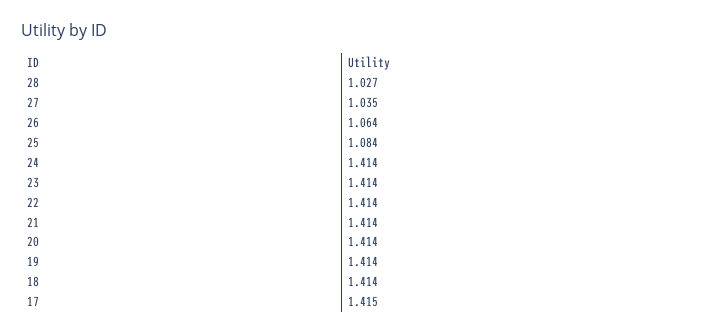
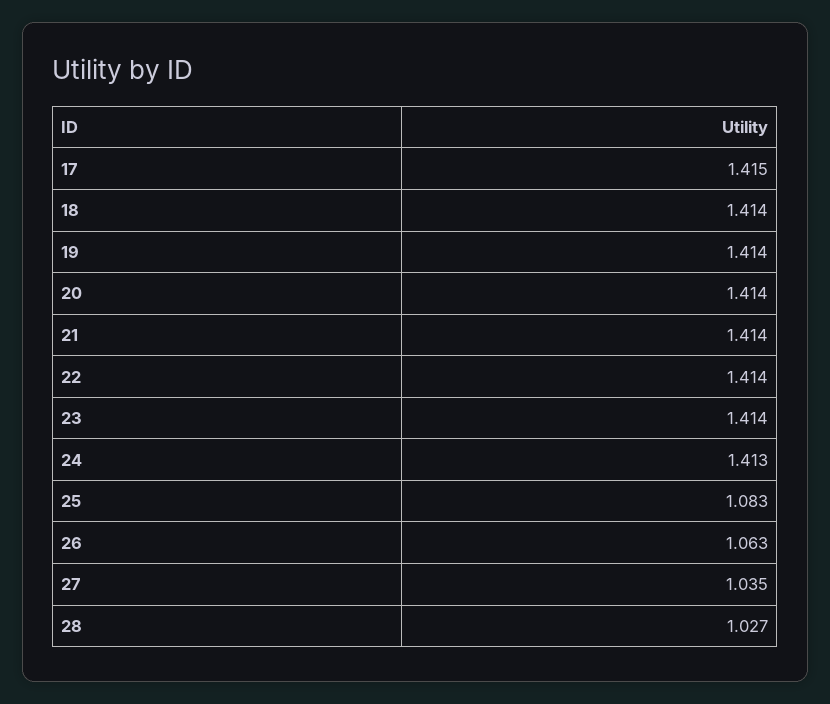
  {
    "28": 1.027,
    "27": 1.035,
-   "26": 1.064,
+   "26": 1.063,
-   "25": 1.084,
+   "25": 1.083,
-   "24": 1.414,
+   "24": 1.413,
    "23": 1.414,
    "22": 1.414,
    "21": 1.414,
    "20": 1.414,
    "19": 1.414,
    "18": 1.414,
    "17": 1.415
  }

